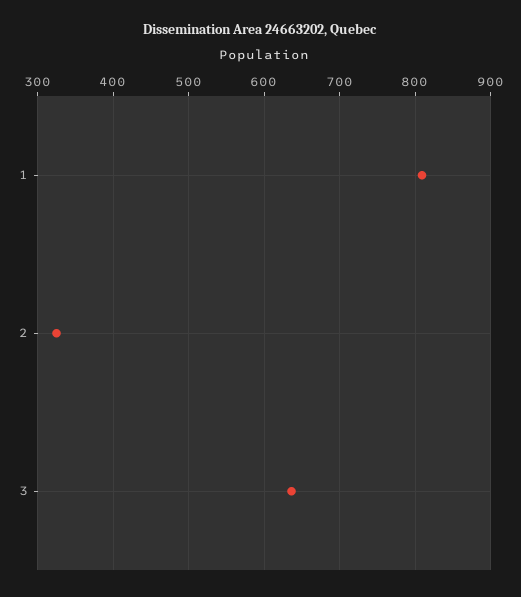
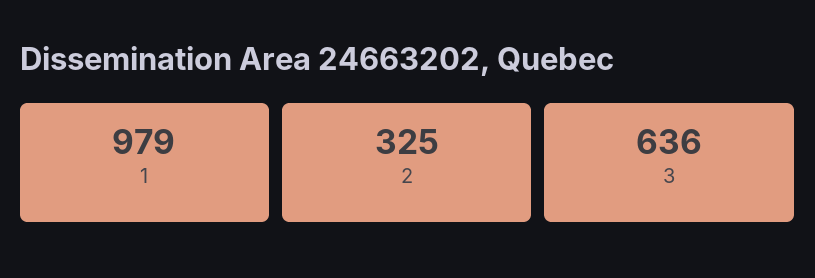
  {
-   "1": 810,
+   "1": 979,
    "2": 325,
    "3": 636
  }

